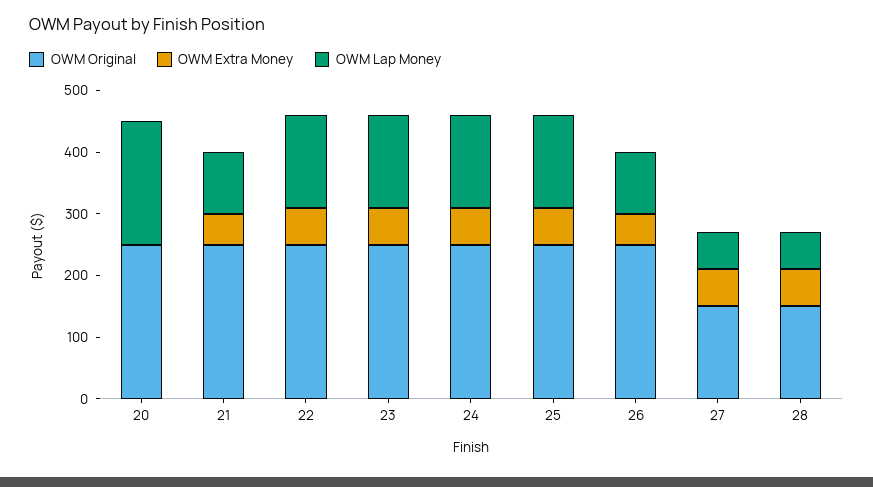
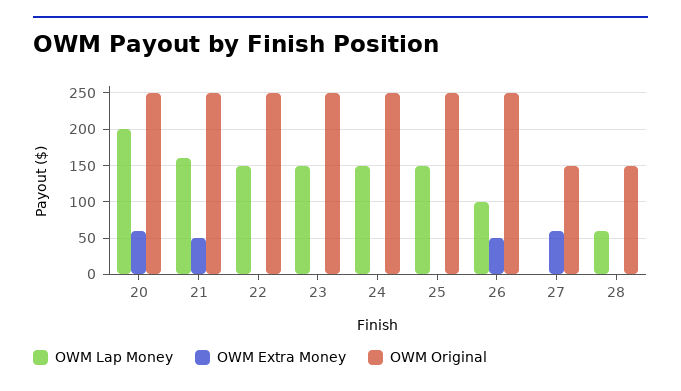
  {
    "OWM Original": {
      "20": 250,
      "21": 250,
      "22": 250,
      "23": 250,
      "24": 250,
      "25": 250,
      "26": 250,
      "27": 150,
      "28": 150
    },
    "OWM Extra Money": {
-     "20": 0,
+     "20": 60,
      "21": 50,
-     "22": 60,
+     "22": 0,
-     "23": 60,
+     "23": 0,
-     "24": 60,
+     "24": 0,
-     "25": 60,
+     "25": 0,
      "26": 50,
      "27": 60,
-     "28": 60
+     "28": 0
    },
    "OWM Lap Money": {
      "20": 200,
-     "21": 100,
+     "21": 160,
      "22": 150,
      "23": 150,
      "24": 150,
      "25": 150,
      "26": 100,
-     "27": 60,
+     "27": 0,
      "28": 60
    }
  }

